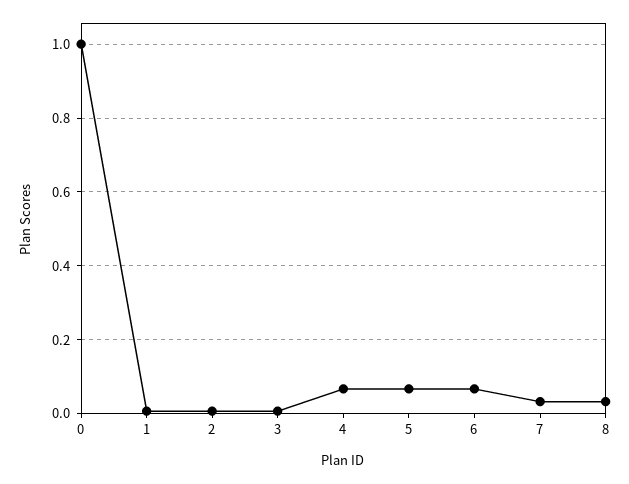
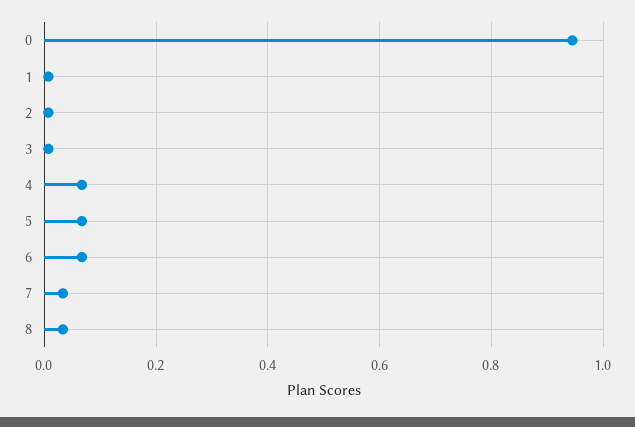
  {
-   "0": 1,
+   "0": 0.94,
    "1": 0,
    "2": 0,
    "3": 0,
    "4": 0.06,
    "5": 0.06,
    "6": 0.06,
    "7": 0.04,
    "8": 0.04
  }

